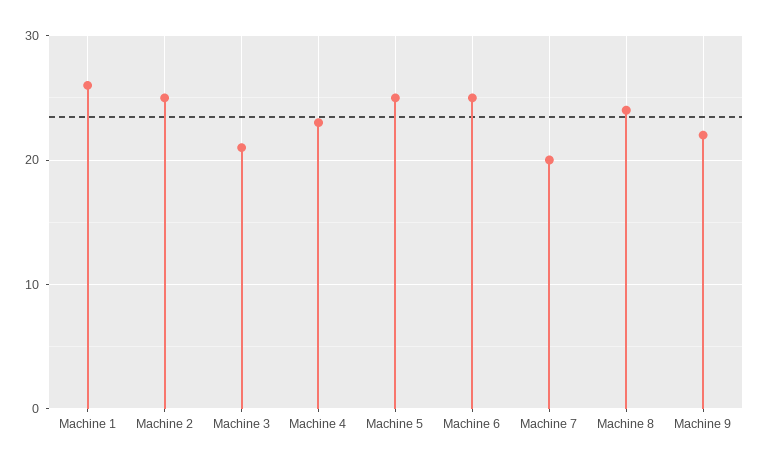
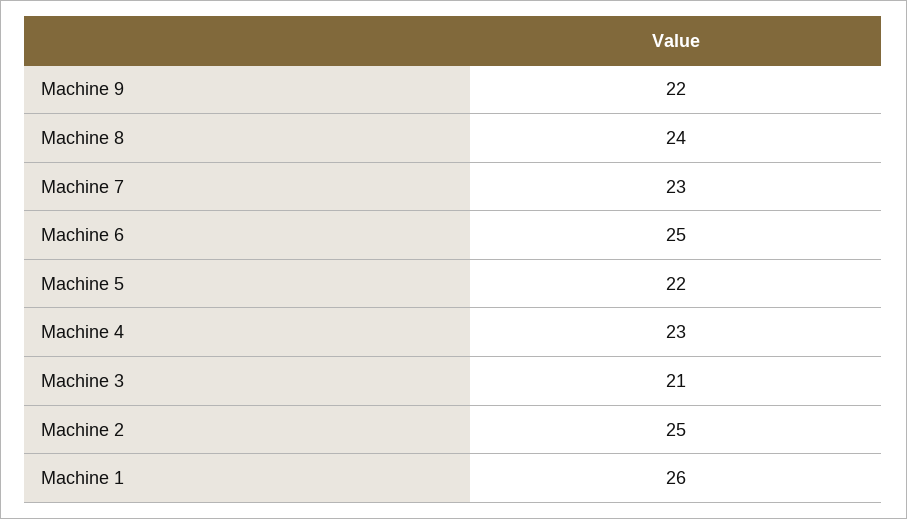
  {
    "Machine 1": 26,
    "Machine 2": 25,
    "Machine 3": 21,
    "Machine 4": 23,
-   "Machine 5": 25,
+   "Machine 5": 22,
    "Machine 6": 25,
-   "Machine 7": 20,
+   "Machine 7": 23,
    "Machine 8": 24,
    "Machine 9": 22
  }

